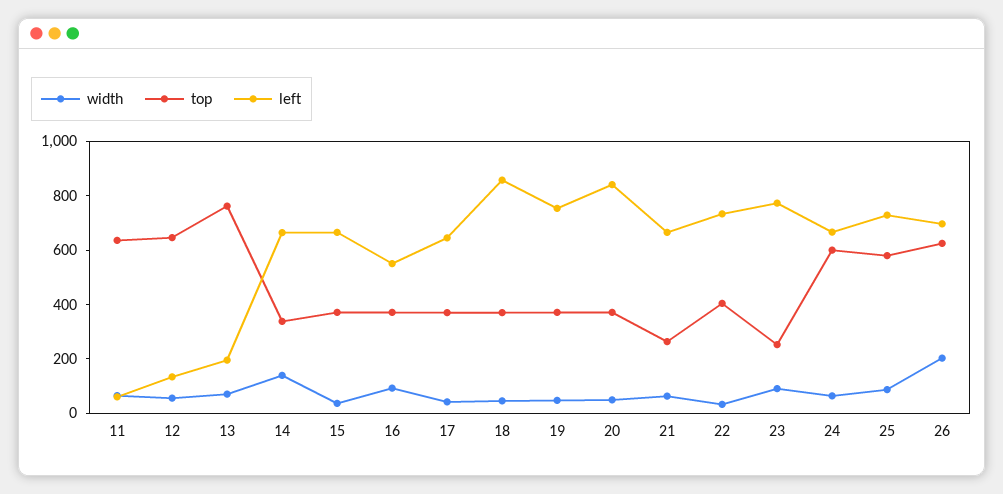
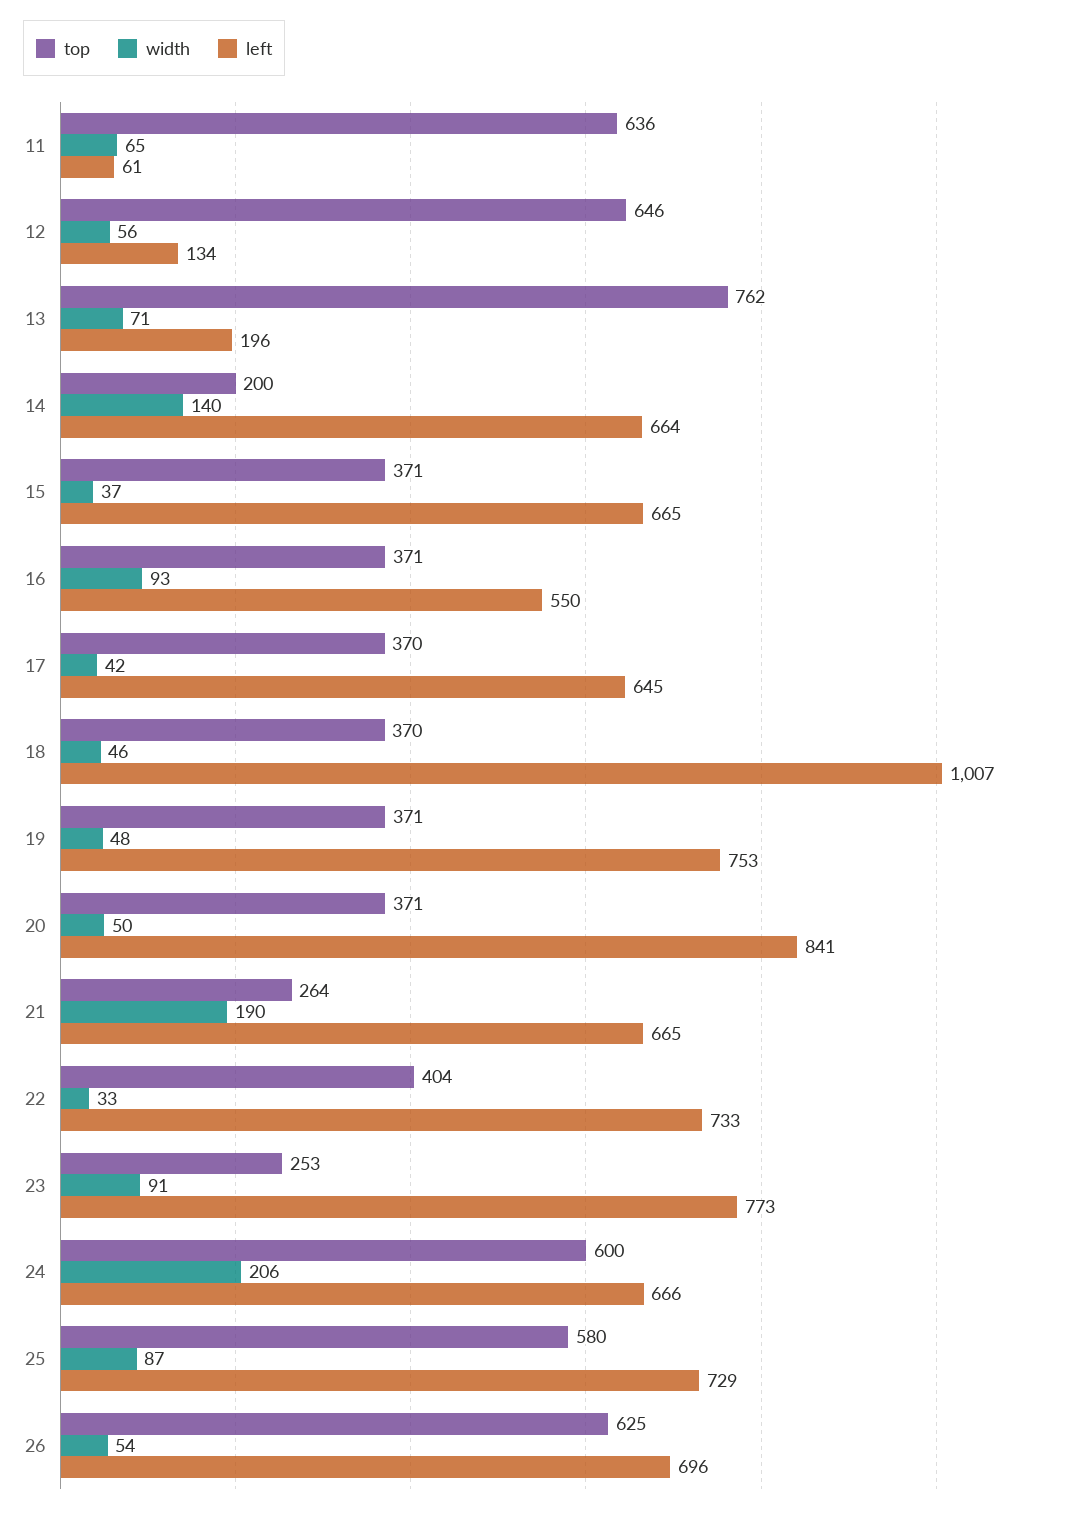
  {
    "width": {
      "11": 65,
      "12": 56,
      "13": 71,
      "14": 140,
      "15": 37,
      "16": 93,
      "17": 42,
      "18": 46,
      "19": 48,
      "20": 50,
-     "21": 50,
+     "21": 190,
      "22": 33,
      "23": 91,
-     "24": 50,
+     "24": 206,
      "25": 87,
-     "26": 200
+     "26": 54
    },
    "top": {
      "11": 636,
      "12": 646,
      "13": 762,
-     "14": 350,
+     "14": 200,
      "15": 371,
      "16": 371,
      "17": 370,
      "18": 370,
      "19": 371,
      "20": 371,
      "21": 264,
      "22": 404,
      "23": 253,
      "24": 600,
      "25": 580,
      "26": 625
    },
    "left": {
      "11": 61,
      "12": 134,
      "13": 196,
      "14": 664,
      "15": 665,
      "16": 550,
      "17": 645,
-     "18": 850,
+     "18": 1007,
      "19": 753,
      "20": 841,
      "21": 665,
      "22": 733,
      "23": 773,
      "24": 666,
      "25": 729,
      "26": 696
    }
  }

